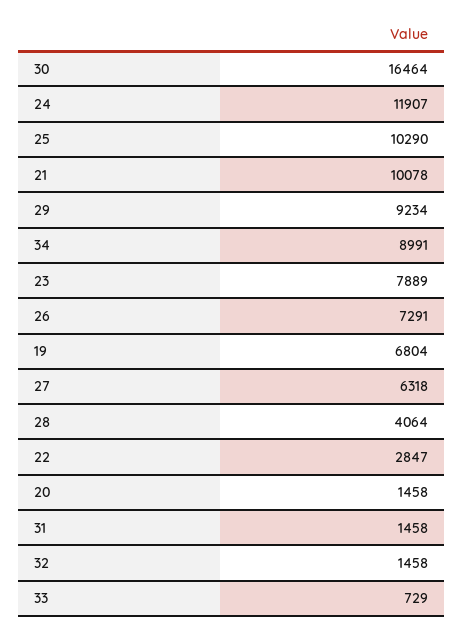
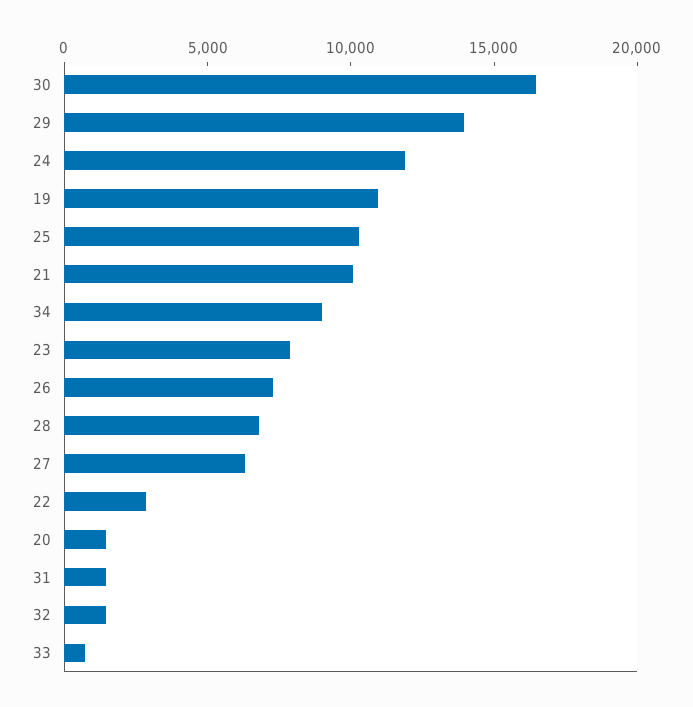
  {
    "30": 16464,
    "24": 11907,
    "25": 10290,
    "21": 10078,
-   "29": 9234,
+   "29": 14000,
    "34": 8991,
    "23": 7889,
    "26": 7291,
-   "19": 6804,
+   "19": 11000,
    "27": 6318,
-   "28": 4064,
+   "28": 7000,
    "22": 2847,
    "20": 1458,
    "31": 1458,
    "32": 1458,
    "33": 729
  }

